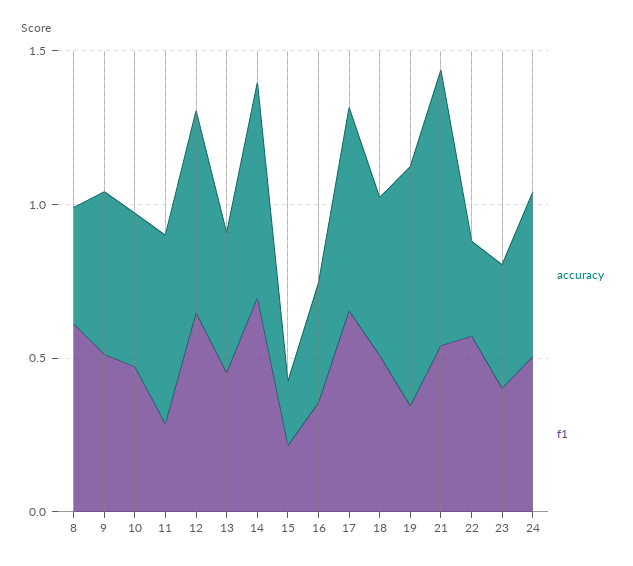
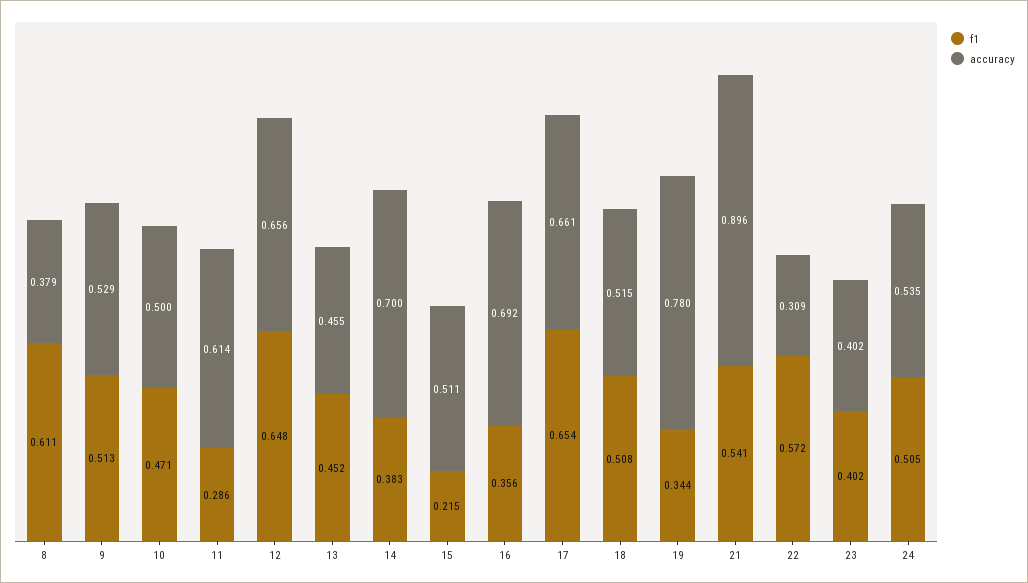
  {
    "accuracy": {
      "8": 0.379,
      "9": 0.529,
      "10": 0.5,
      "11": 0.614,
      "12": 0.656,
      "13": 0.455,
      "14": 0.7,
-     "15": 0.2,
+     "15": 0.511,
-     "16": 0.4,
+     "16": 0.692,
      "17": 0.661,
      "18": 0.515,
      "19": 0.78,
      "21": 0.896,
      "22": 0.309,
      "23": 0.402,
      "24": 0.535
    },
    "f1": {
      "8": 0.611,
      "9": 0.513,
      "10": 0.471,
      "11": 0.286,
      "12": 0.648,
      "13": 0.452,
-     "14": 0.7,
+     "14": 0.383,
      "15": 0.215,
      "16": 0.356,
      "17": 0.654,
      "18": 0.508,
      "19": 0.344,
      "21": 0.541,
      "22": 0.572,
      "23": 0.402,
      "24": 0.505
    }
  }

